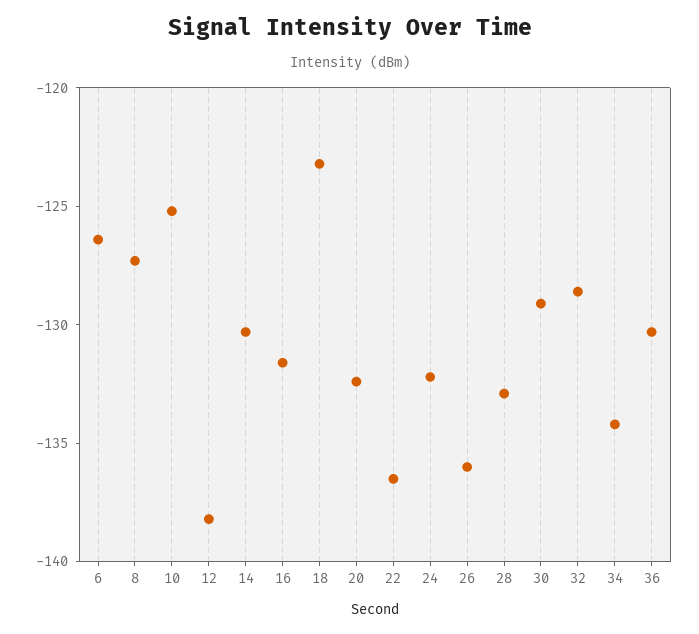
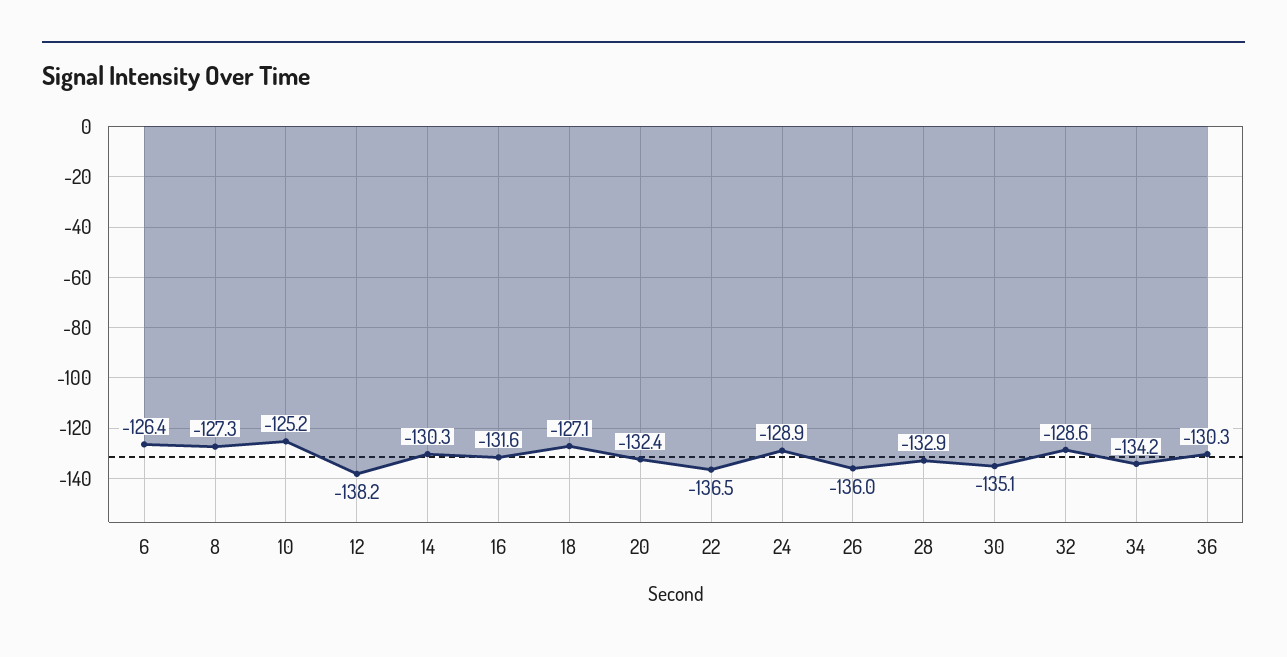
  {
    "6": -126.4,
    "8": -127.3,
    "10": -125.2,
    "12": -138.2,
    "14": -130.3,
    "16": -131.6,
-   "18": -123,
+   "18": -127.1,
    "20": -132.4,
    "22": -136.5,
-   "24": -132,
+   "24": -128.9,
    "26": -136,
    "28": -132.9,
-   "30": -129,
+   "30": -135.1,
    "32": -128.6,
    "34": -134.2,
    "36": -130.3
  }

